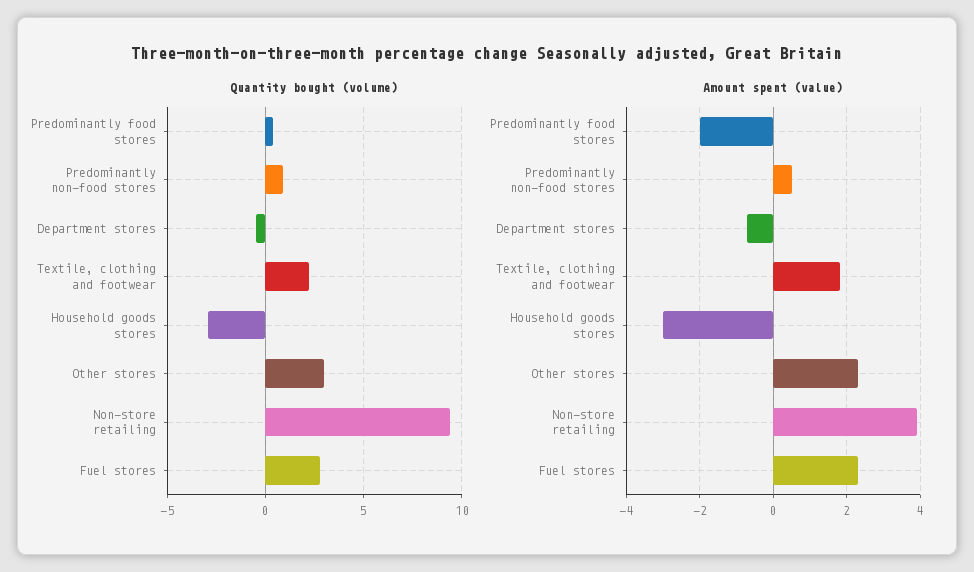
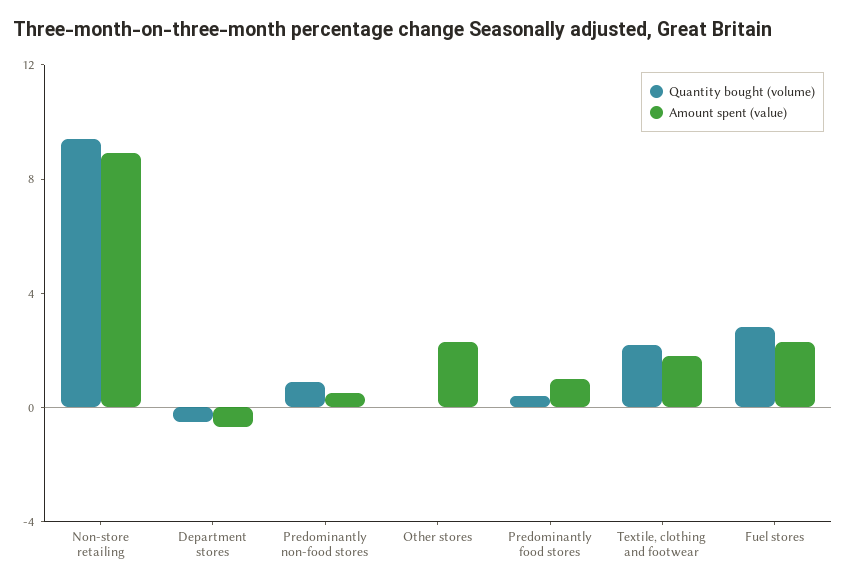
  {
    "Quantity bought (volume)": {
      "Predominantly food stores": 0.5,
      "Predominantly non-food stores": 1,
      "Department stores": -0.5,
      "Textile, clothing and footwear": 2,
-     "Household goods stores": -3,
-     "Other stores": 3,
+     "Other stores": 0,
      "Non-store retailing": 9.5,
      "Fuel stores": 3
    },
    "Amount spent (value)": {
-     "Predominantly food stores": -2,
+     "Predominantly food stores": 1,
      "Predominantly non-food stores": 0.5,
      "Department stores": -0.5,
      "Textile, clothing and footwear": 2,
-     "Household goods stores": -3,
      "Other stores": 2.5,
-     "Non-store retailing": 4,
+     "Non-store retailing": 9,
      "Fuel stores": 2.5
    }
  }

